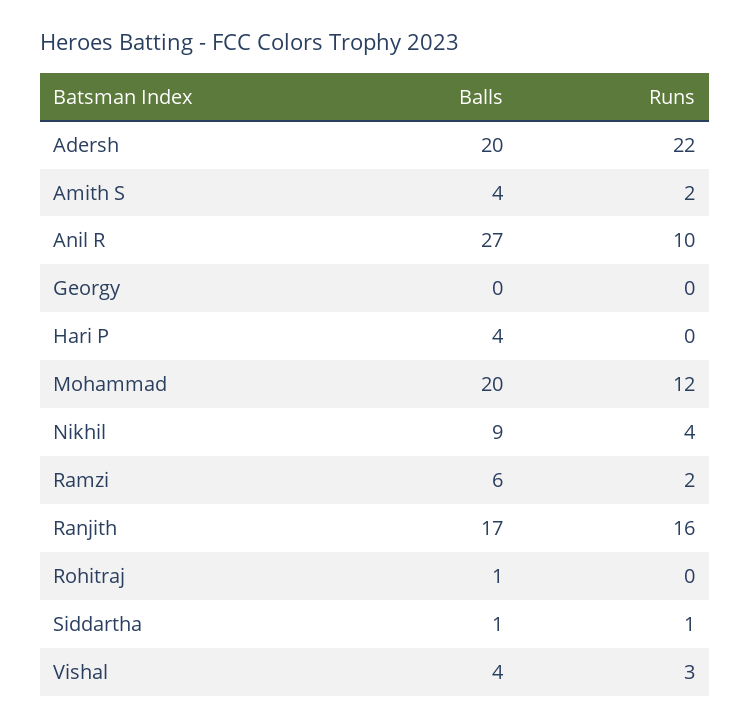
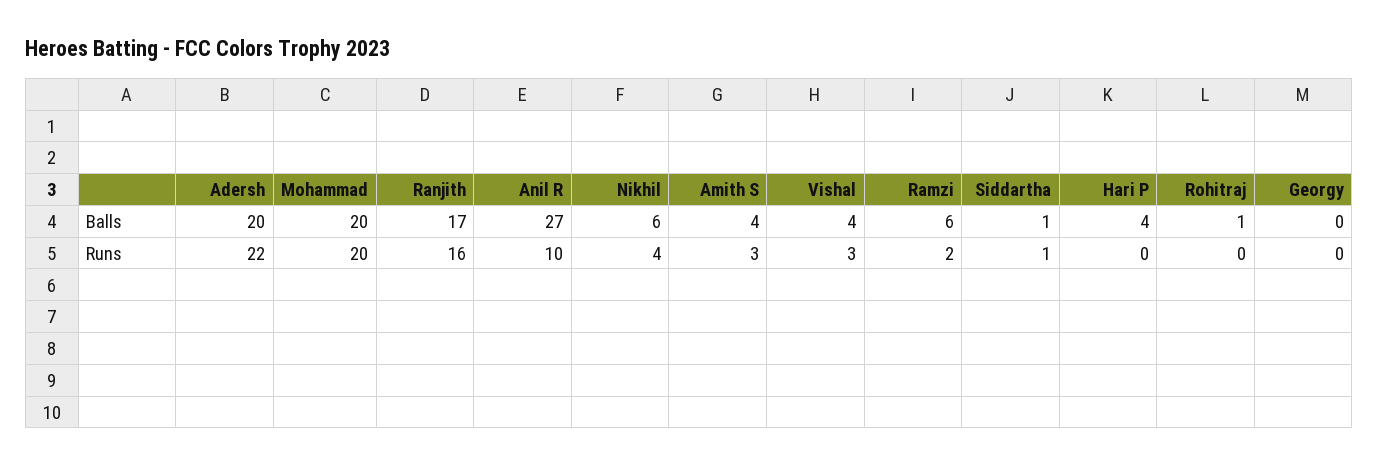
  {
    "Balls": {
      "Adersh": 20,
      "Amith S": 4,
      "Anil R": 27,
      "Georgy": 0,
      "Hari P": 4,
      "Mohammad": 20,
-     "Nikhil": 9,
+     "Nikhil": 6,
      "Ramzi": 6,
      "Ranjith": 17,
      "Rohitraj": 1,
      "Siddartha": 1,
      "Vishal": 4
    },
    "Runs": {
      "Adersh": 22,
-     "Amith S": 2,
+     "Amith S": 3,
      "Anil R": 10,
      "Georgy": 0,
      "Hari P": 0,
-     "Mohammad": 12,
+     "Mohammad": 20,
      "Nikhil": 4,
      "Ramzi": 2,
      "Ranjith": 16,
      "Rohitraj": 0,
      "Siddartha": 1,
      "Vishal": 3
    }
  }

